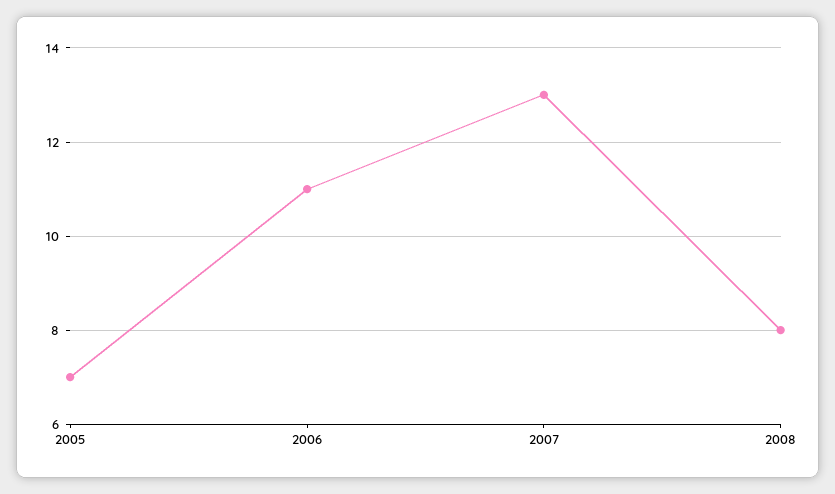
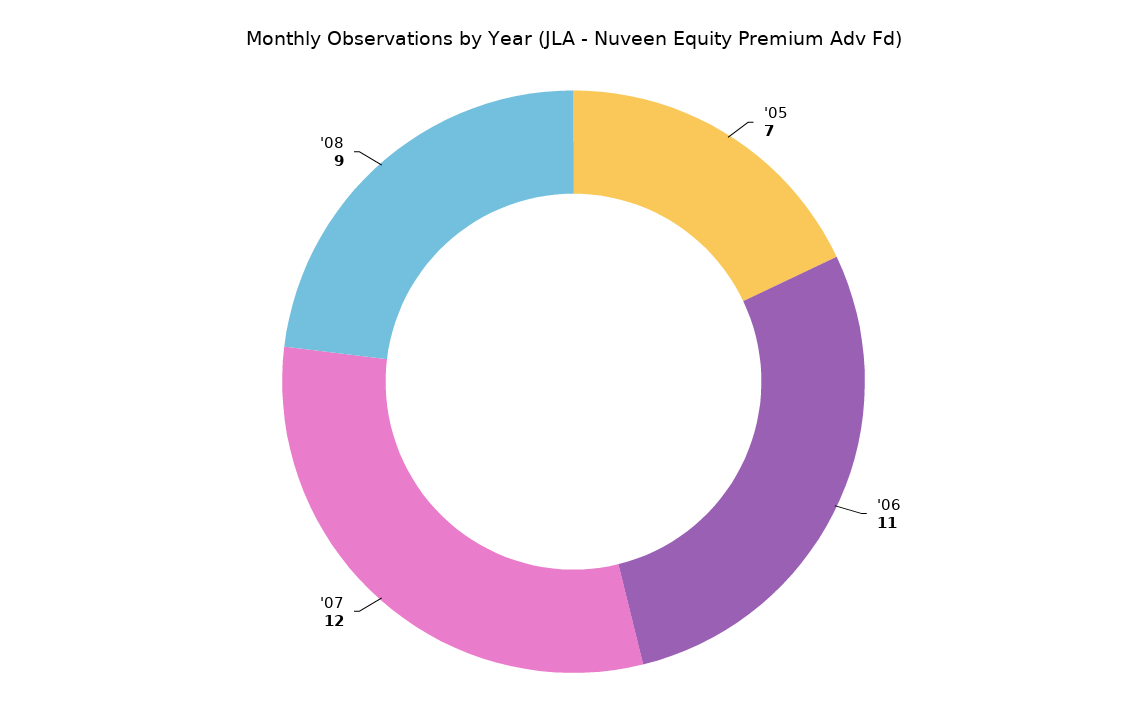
  {
    "2005": 7,
    "2006": 11,
-   "2007": 13,
+   "2007": 12,
-   "2008": 8
+   "2008": 9
  }

